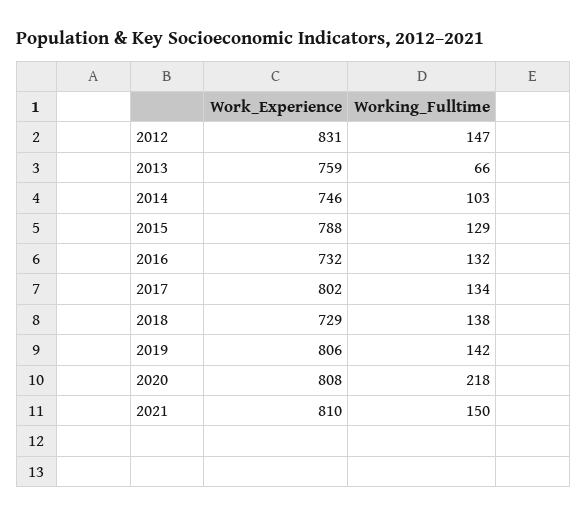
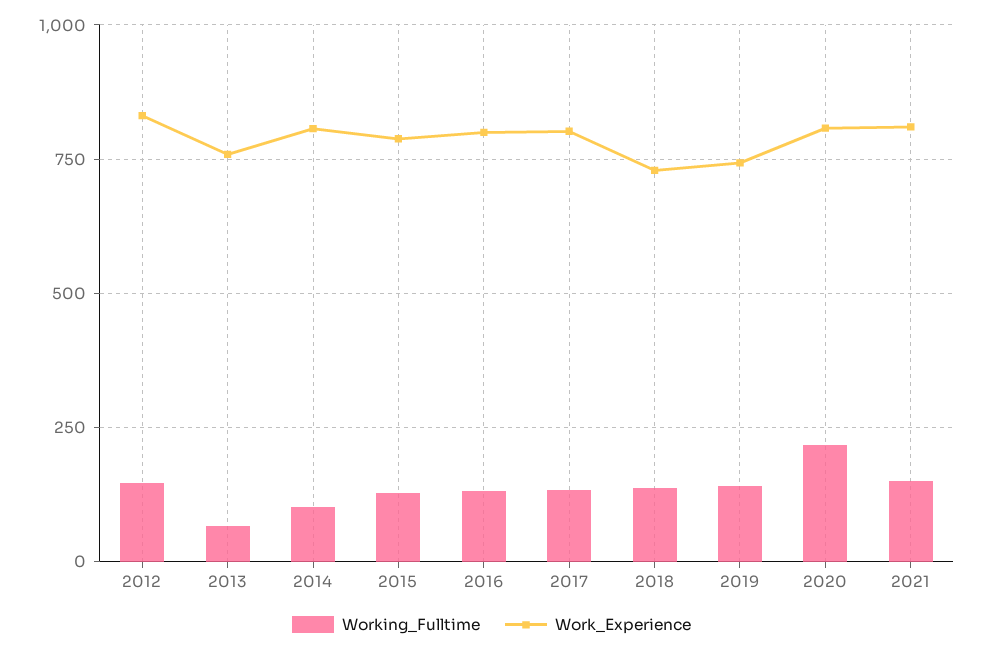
  {
    "Work_Experience": {
      "2012": 831,
      "2013": 759,
-     "2014": 746,
+     "2014": 800,
      "2015": 788,
-     "2016": 732,
+     "2016": 800,
      "2017": 802,
      "2018": 729,
-     "2019": 806,
+     "2019": 750,
      "2020": 808,
      "2021": 810
    },
    "Working_Fulltime": {
      "2012": 147,
      "2013": 66,
      "2014": 103,
      "2015": 129,
      "2016": 132,
      "2017": 134,
      "2018": 138,
      "2019": 142,
      "2020": 218,
      "2021": 150
    }
  }

